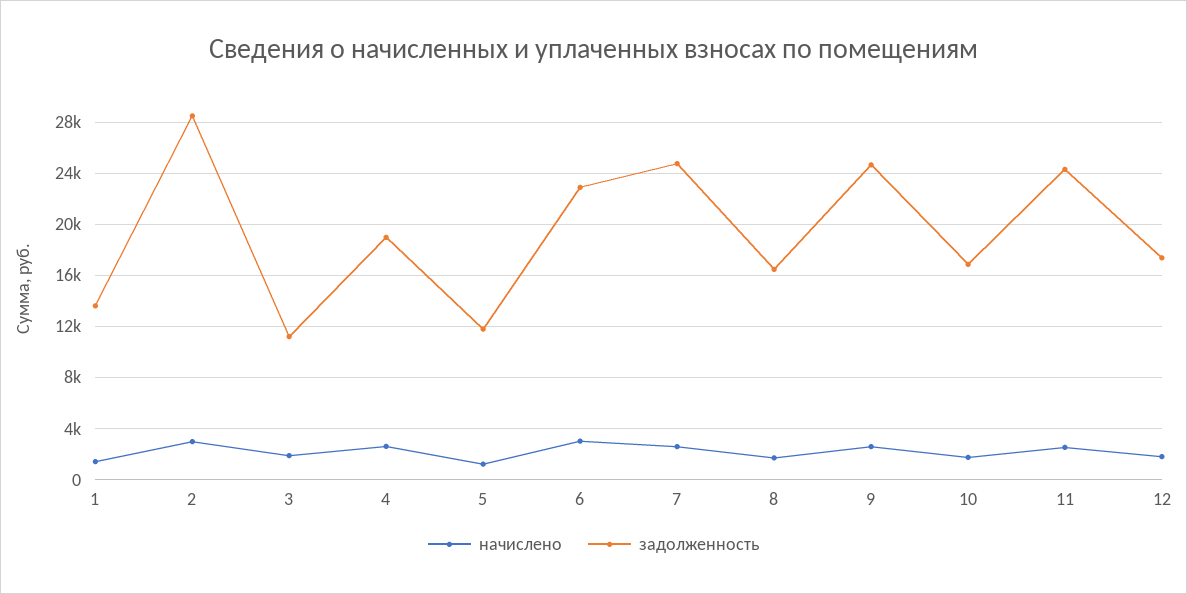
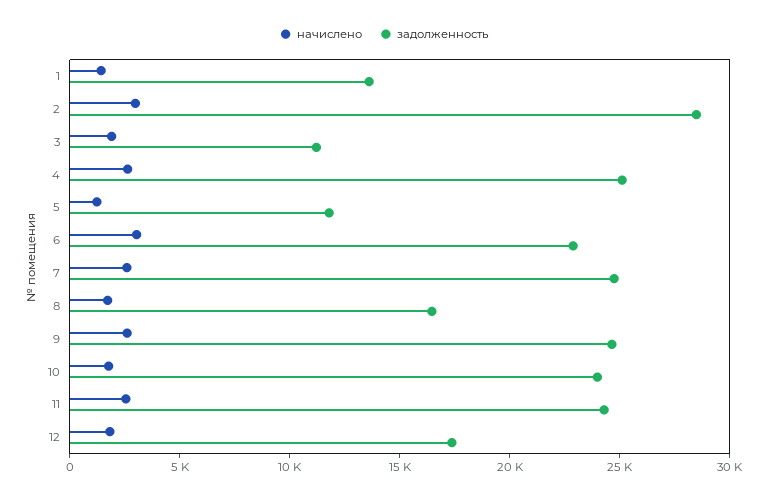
  {
    "начислено": {
      "1": 1500,
      "2": 3000,
      "3": 2000,
      "4": 2500,
      "5": 1000,
      "6": 3000,
      "7": 2500,
      "8": 1500,
      "9": 2500,
      "10": 2000,
      "11": 2500,
      "12": 2000
    },
    "задолженность": {
      "1": 13500,
      "2": 28500,
      "3": 11000,
-     "4": 19000,
+     "4": 25000,
      "5": 12000,
      "6": 23000,
      "7": 25000,
      "8": 16500,
      "9": 24500,
-     "10": 17000,
+     "10": 24000,
      "11": 24500,
      "12": 17500
    }
  }

